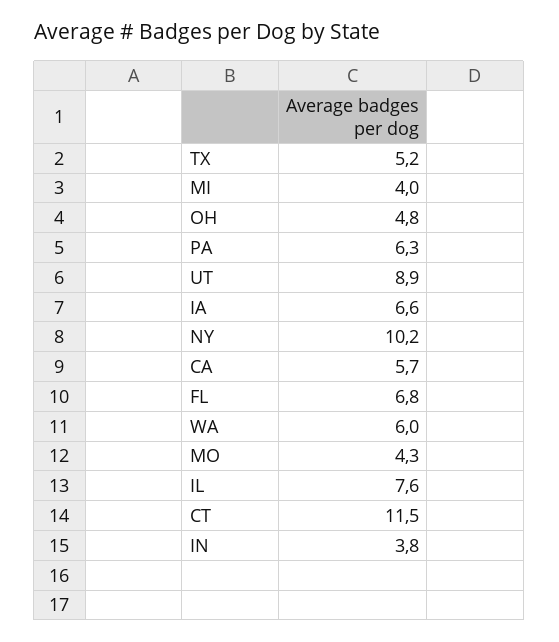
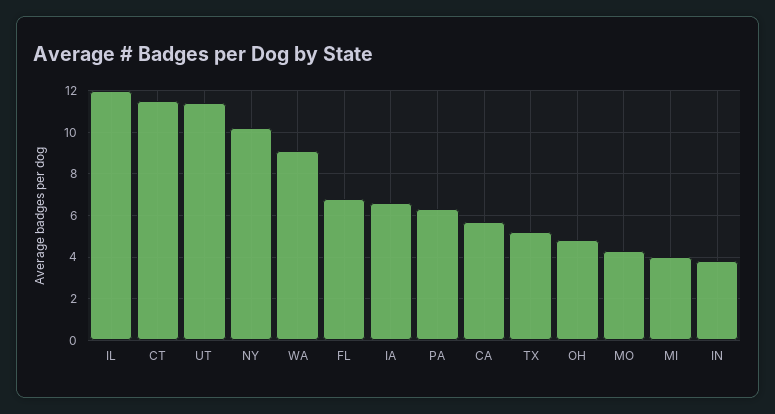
  {
    "TX": 5.2,
    "MI": 4,
    "OH": 4.8,
    "PA": 6.3,
-   "UT": 8.9,
+   "UT": 11.5,
    "IA": 6.6,
    "NY": 10.2,
    "CA": 5.7,
    "FL": 6.8,
-   "WA": 6,
+   "WA": 9,
    "MO": 4.3,
-   "IL": 7.6,
+   "IL": 12,
    "CT": 11.5,
    "IN": 3.8
  }

